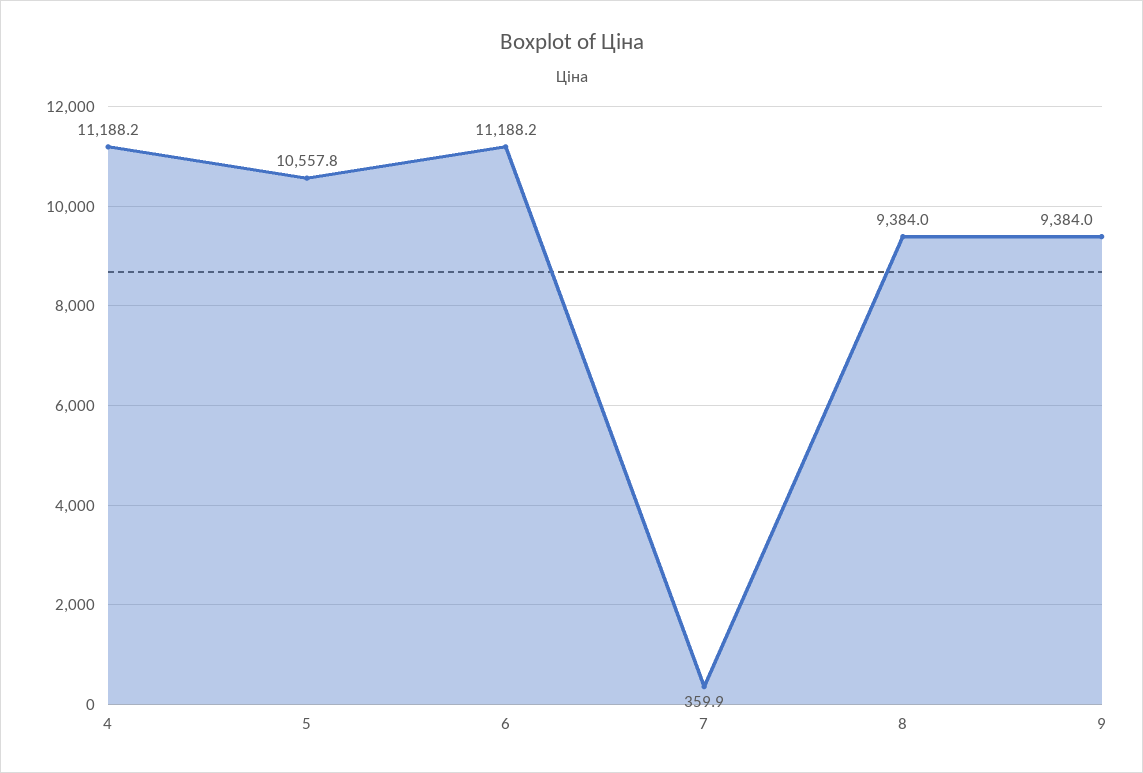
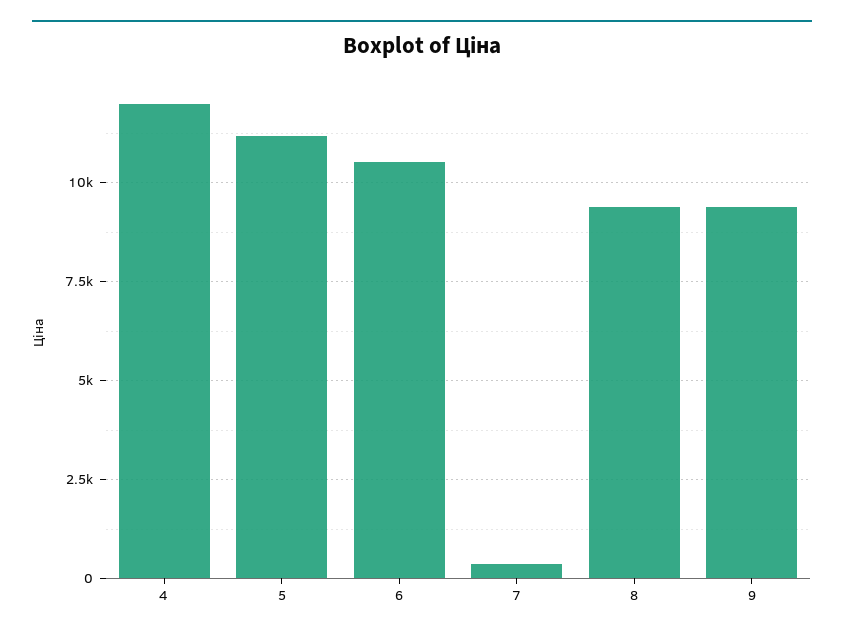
  {
-   "4": 11188.2,
+   "4": 12000,
-   "5": 10557.8,
+   "5": 11250,
-   "6": 11188.2,
+   "6": 10500,
    "7": 359.9,
    "8": 9384,
    "9": 9384
  }

